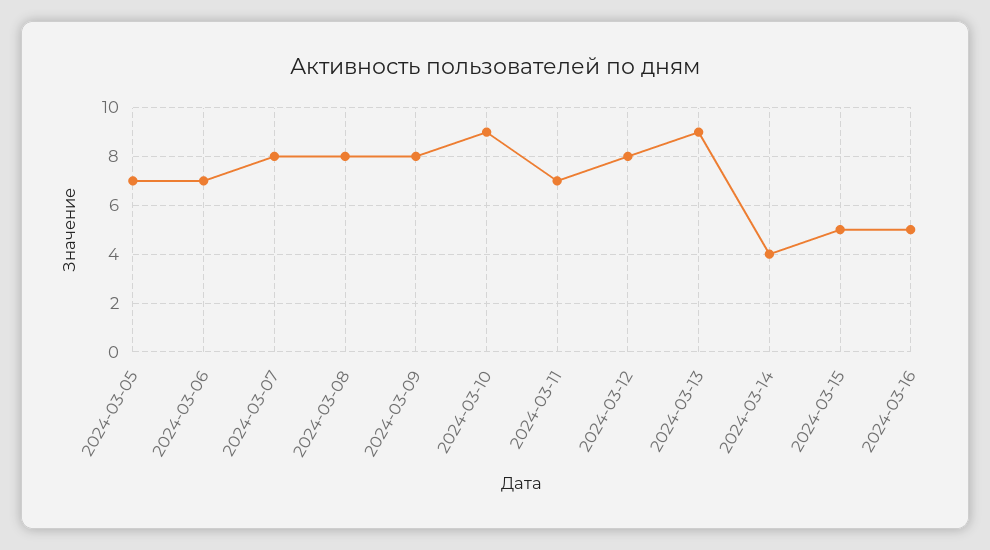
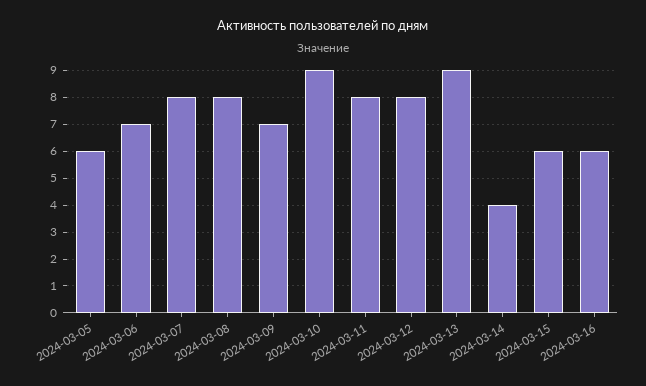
  {
-   "2024-03-05": 7,
+   "2024-03-05": 6,
    "2024-03-06": 7,
    "2024-03-07": 8,
    "2024-03-08": 8,
-   "2024-03-09": 8,
+   "2024-03-09": 7,
    "2024-03-10": 9,
-   "2024-03-11": 7,
+   "2024-03-11": 8,
    "2024-03-12": 8,
    "2024-03-13": 9,
    "2024-03-14": 4,
-   "2024-03-15": 5,
+   "2024-03-15": 6,
-   "2024-03-16": 5
+   "2024-03-16": 6
  }

